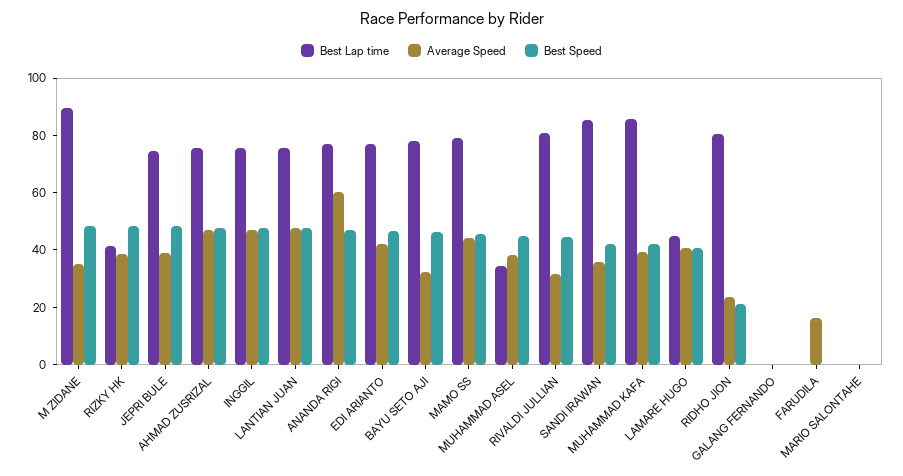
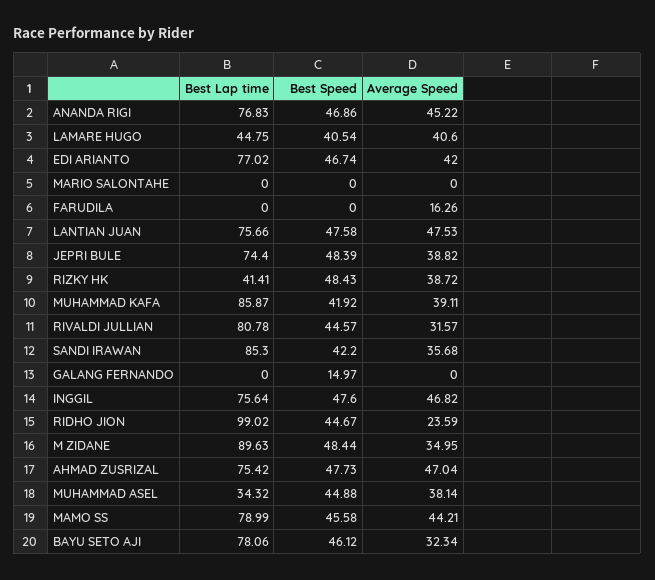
  {
    "Best Lap time": {
      "M ZIDANE": 89.63,
      "RIZKY HK": 41.41,
      "JEPRI BULE": 74.4,
      "AHMAD ZUSRIZAL": 75.42,
      "INGGIL": 75.64,
      "LANTIAN JUAN": 75.66,
      "ANANDA RIGI": 76.83,
      "EDI ARIANTO": 77.02,
      "BAYU SETO AJI": 78.06,
      "MAMO SS": 78.99,
      "MUHAMMAD ASEL": 34.32,
      "RIVALDI JULLIAN": 80.78,
      "SANDI IRAWAN": 85.3,
      "MUHAMMAD KAFA": 85.87,
      "LAMARE HUGO": 44.75,
-     "RIDHO JION": 80,
+     "RIDHO JION": 99.02,
      "GALANG FERNANDO": 0,
      "FARUDILA": 0,
      "MARIO SALONTAHE": 0
    },
    "Average Speed": {
      "M ZIDANE": 34.95,
      "RIZKY HK": 38.72,
      "JEPRI BULE": 38.82,
      "AHMAD ZUSRIZAL": 47.04,
      "INGGIL": 46.82,
      "LANTIAN JUAN": 47.53,
-     "ANANDA RIGI": 60,
+     "ANANDA RIGI": 45.22,
      "EDI ARIANTO": 42,
      "BAYU SETO AJI": 32.34,
      "MAMO SS": 44.21,
      "MUHAMMAD ASEL": 38.14,
      "RIVALDI JULLIAN": 31.57,
      "SANDI IRAWAN": 35.68,
      "MUHAMMAD KAFA": 39.11,
      "LAMARE HUGO": 40.6,
      "RIDHO JION": 23.59,
      "GALANG FERNANDO": 0,
      "FARUDILA": 16.26,
      "MARIO SALONTAHE": 0
    },
    "Best Speed": {
      "M ZIDANE": 48.44,
      "RIZKY HK": 48.43,
      "JEPRI BULE": 48.39,
      "AHMAD ZUSRIZAL": 47.73,
      "INGGIL": 47.6,
      "LANTIAN JUAN": 47.58,
      "ANANDA RIGI": 46.86,
      "EDI ARIANTO": 46.74,
      "BAYU SETO AJI": 46.12,
      "MAMO SS": 45.58,
      "MUHAMMAD ASEL": 44.88,
      "RIVALDI JULLIAN": 44.57,
      "SANDI IRAWAN": 42.2,
      "MUHAMMAD KAFA": 41.92,
      "LAMARE HUGO": 40.54,
-     "RIDHO JION": 20,
+     "RIDHO JION": 44.67,
-     "GALANG FERNANDO": 0,
+     "GALANG FERNANDO": 14.97,
      "FARUDILA": 0,
      "MARIO SALONTAHE": 0
    }
  }

